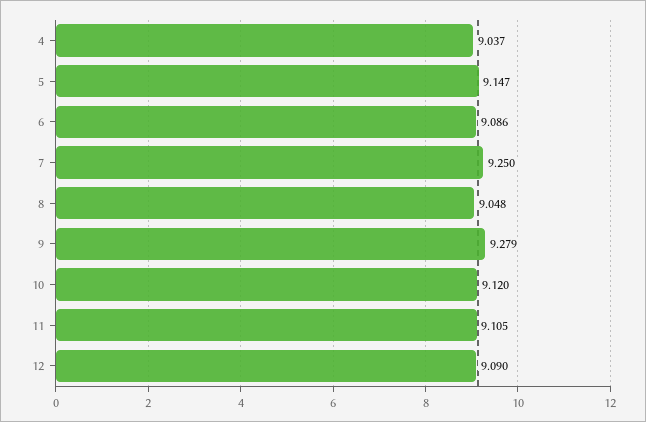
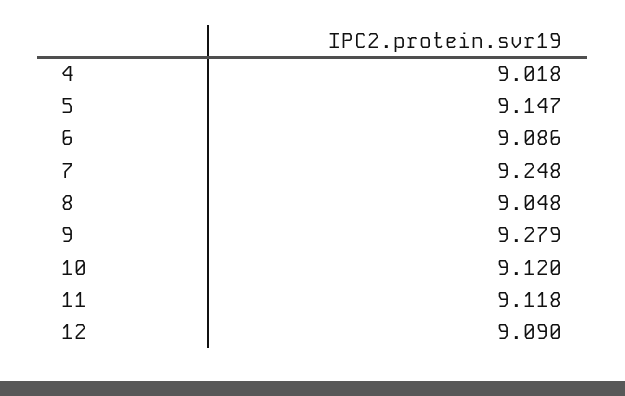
  {
-   "4": 9.037,
+   "4": 9.018,
    "5": 9.147,
    "6": 9.086,
-   "7": 9.25,
+   "7": 9.248,
    "8": 9.048,
    "9": 9.279,
    "10": 9.12,
-   "11": 9.105,
+   "11": 9.118,
    "12": 9.09
  }

